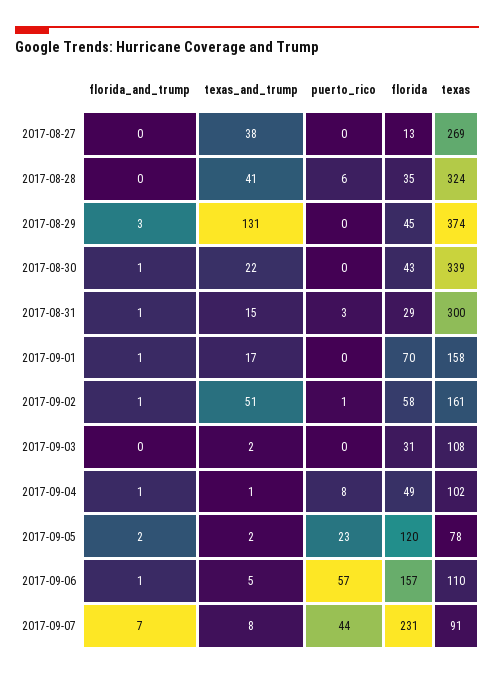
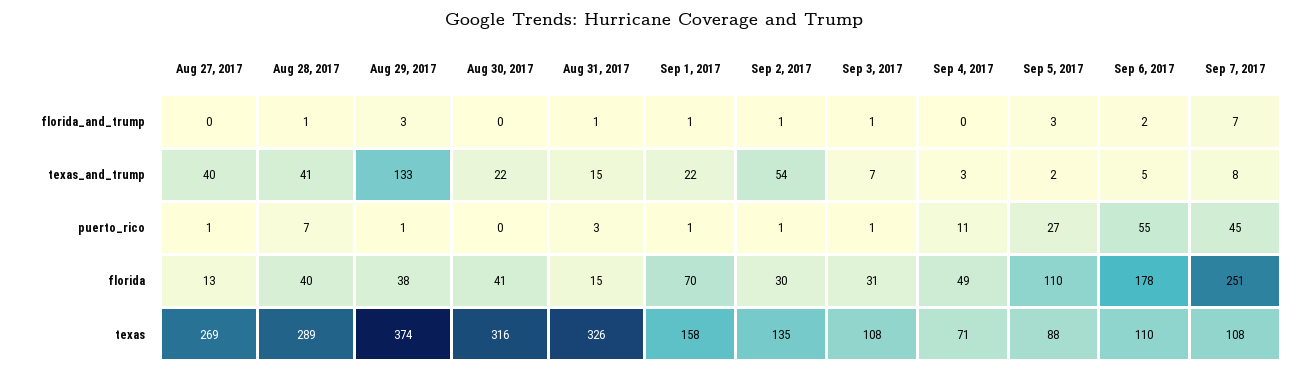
  {
    "florida_and_trump": {
      "2017-08-27": 0,
-     "2017-08-28": 0,
+     "2017-08-28": 1,
      "2017-08-29": 3,
-     "2017-08-30": 1,
+     "2017-08-30": 0,
      "2017-08-31": 1,
      "2017-09-01": 1,
      "2017-09-02": 1,
-     "2017-09-03": 0,
+     "2017-09-03": 1,
-     "2017-09-04": 1,
+     "2017-09-04": 0,
-     "2017-09-05": 2,
+     "2017-09-05": 3,
-     "2017-09-06": 1,
+     "2017-09-06": 2,
      "2017-09-07": 7
    },
    "texas_and_trump": {
-     "2017-08-27": 38,
+     "2017-08-27": 40,
      "2017-08-28": 41,
-     "2017-08-29": 131,
+     "2017-08-29": 133,
      "2017-08-30": 22,
      "2017-08-31": 15,
-     "2017-09-01": 17,
+     "2017-09-01": 22,
-     "2017-09-02": 51,
+     "2017-09-02": 54,
-     "2017-09-03": 2,
+     "2017-09-03": 7,
-     "2017-09-04": 1,
+     "2017-09-04": 3,
      "2017-09-05": 2,
      "2017-09-06": 5,
      "2017-09-07": 8
    },
    "puerto_rico": {
-     "2017-08-27": 0,
+     "2017-08-27": 1,
-     "2017-08-28": 6,
+     "2017-08-28": 7,
-     "2017-08-29": 0,
+     "2017-08-29": 1,
      "2017-08-30": 0,
      "2017-08-31": 3,
-     "2017-09-01": 0,
+     "2017-09-01": 1,
      "2017-09-02": 1,
-     "2017-09-03": 0,
+     "2017-09-03": 1,
-     "2017-09-04": 8,
+     "2017-09-04": 11,
-     "2017-09-05": 23,
+     "2017-09-05": 27,
-     "2017-09-06": 57,
+     "2017-09-06": 55,
-     "2017-09-07": 44
+     "2017-09-07": 45
    },
    "florida": {
      "2017-08-27": 13,
-     "2017-08-28": 35,
+     "2017-08-28": 40,
-     "2017-08-29": 45,
+     "2017-08-29": 38,
-     "2017-08-30": 43,
+     "2017-08-30": 41,
-     "2017-08-31": 29,
+     "2017-08-31": 15,
      "2017-09-01": 70,
-     "2017-09-02": 58,
+     "2017-09-02": 30,
      "2017-09-03": 31,
      "2017-09-04": 49,
-     "2017-09-05": 120,
+     "2017-09-05": 110,
-     "2017-09-06": 157,
+     "2017-09-06": 178,
-     "2017-09-07": 231
+     "2017-09-07": 251
    },
    "texas": {
      "2017-08-27": 269,
-     "2017-08-28": 324,
+     "2017-08-28": 289,
      "2017-08-29": 374,
-     "2017-08-30": 339,
+     "2017-08-30": 316,
-     "2017-08-31": 300,
+     "2017-08-31": 326,
      "2017-09-01": 158,
-     "2017-09-02": 161,
+     "2017-09-02": 135,
      "2017-09-03": 108,
-     "2017-09-04": 102,
+     "2017-09-04": 71,
-     "2017-09-05": 78,
+     "2017-09-05": 88,
      "2017-09-06": 110,
-     "2017-09-07": 91
+     "2017-09-07": 108
    }
  }

